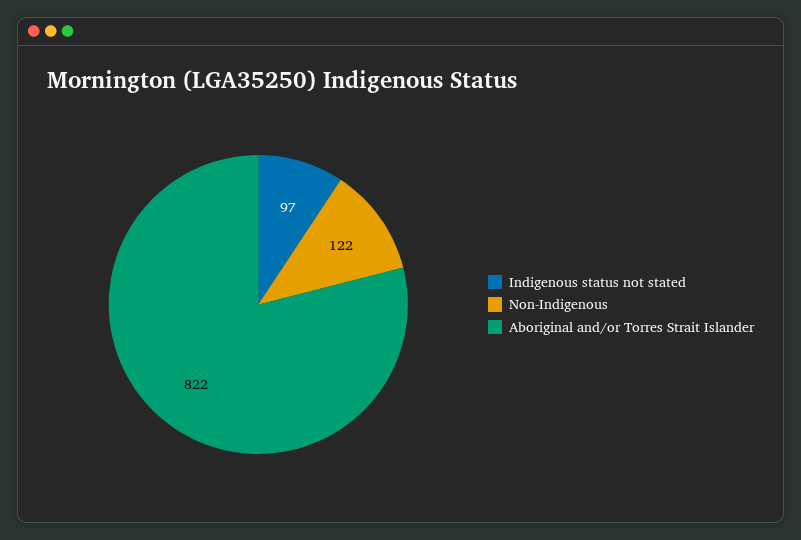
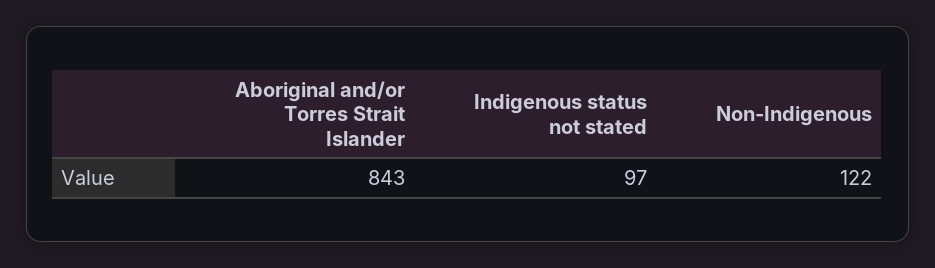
  {
    "Indigenous status not stated": 97,
    "Non-Indigenous": 122,
-   "Aboriginal and/or Torres Strait Islander": 822
+   "Aboriginal and/or Torres Strait Islander": 843
  }

